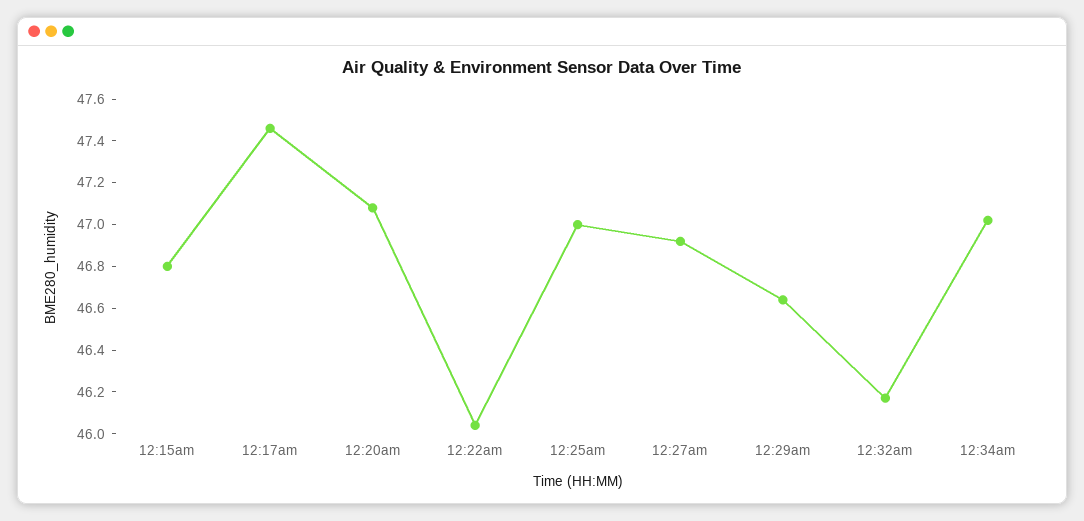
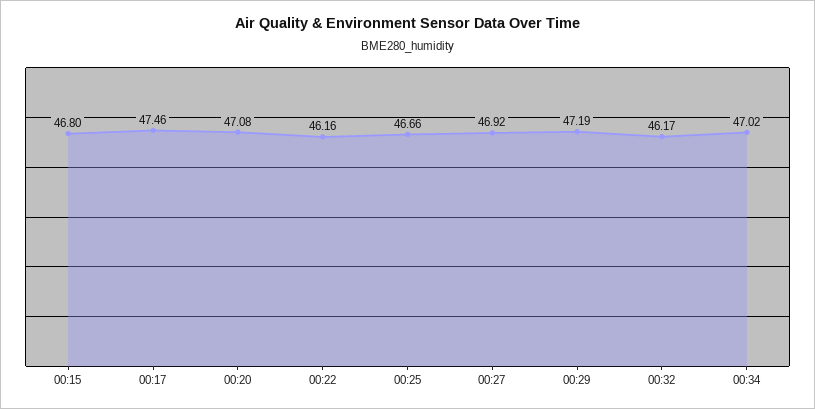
  {
    "12:15am": 46.8,
    "12:17am": 47.46,
    "12:20am": 47.08,
-   "12:22am": 46.05,
+   "12:22am": 46.16,
-   "12:25am": 47,
+   "12:25am": 46.66,
    "12:27am": 46.92,
-   "12:29am": 46.65,
+   "12:29am": 47.19,
    "12:32am": 46.17,
    "12:34am": 47.02
  }

